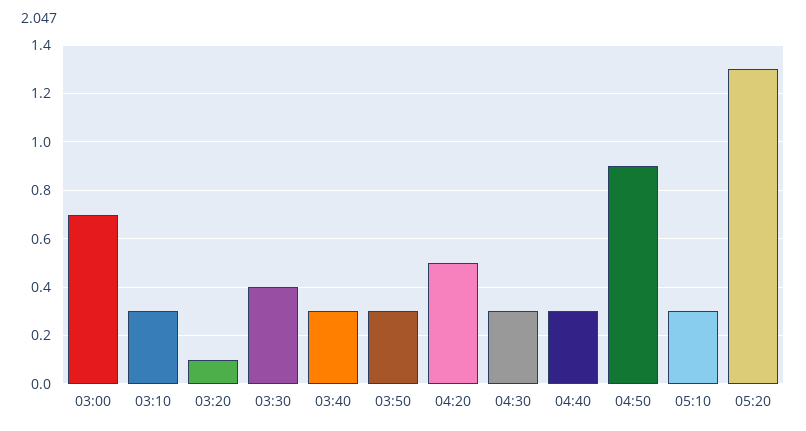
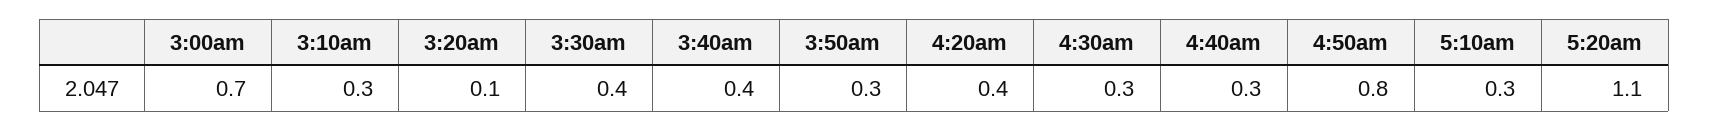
  {
    "03:00": 0.7,
    "03:10": 0.3,
    "03:20": 0.1,
    "03:30": 0.4,
-   "03:40": 0.3,
+   "03:40": 0.4,
    "03:50": 0.3,
-   "04:20": 0.5,
+   "04:20": 0.4,
    "04:30": 0.3,
    "04:40": 0.3,
-   "04:50": 0.9,
+   "04:50": 0.8,
    "05:10": 0.3,
-   "05:20": 1.3
+   "05:20": 1.1
  }

